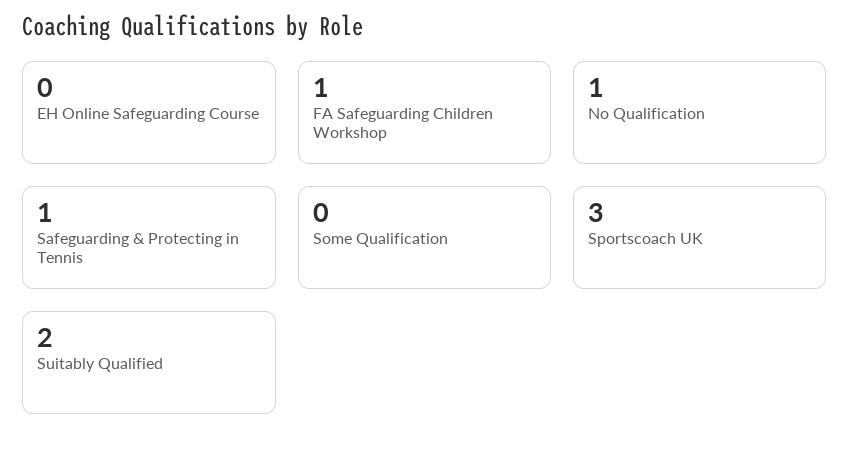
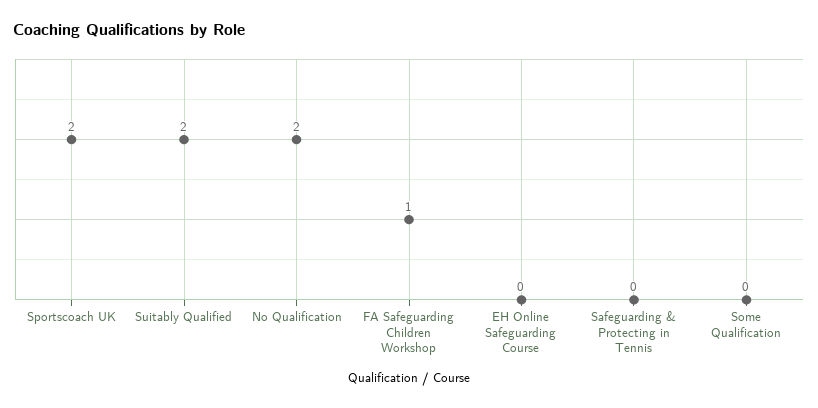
  {
    "EH Online Safeguarding Course": 0,
    "FA Safeguarding Children Workshop": 1,
-   "No Qualification": 1,
+   "No Qualification": 2,
-   "Safeguarding & Protecting in Tennis": 1,
+   "Safeguarding & Protecting in Tennis": 0,
    "Some Qualification": 0,
-   "Sportscoach UK": 3,
+   "Sportscoach UK": 2,
    "Suitably Qualified": 2
  }

